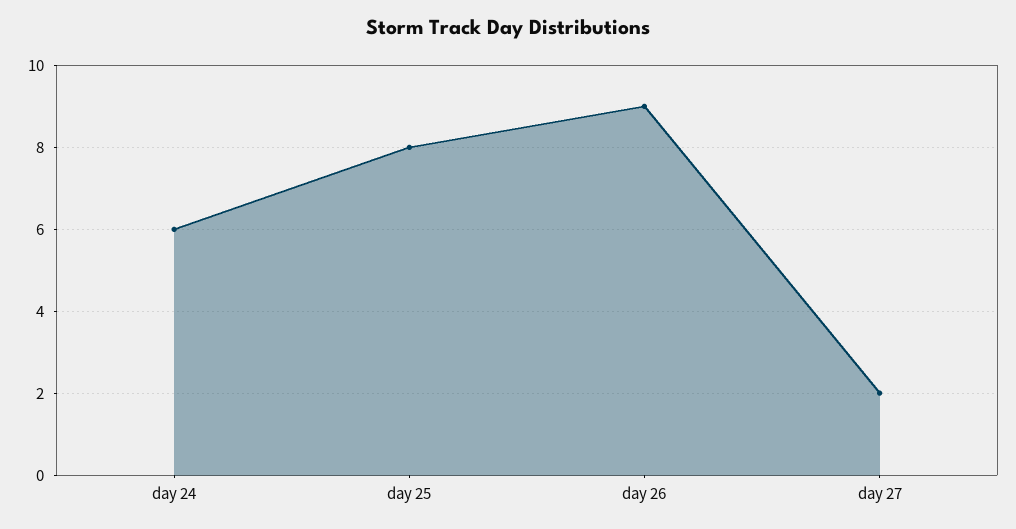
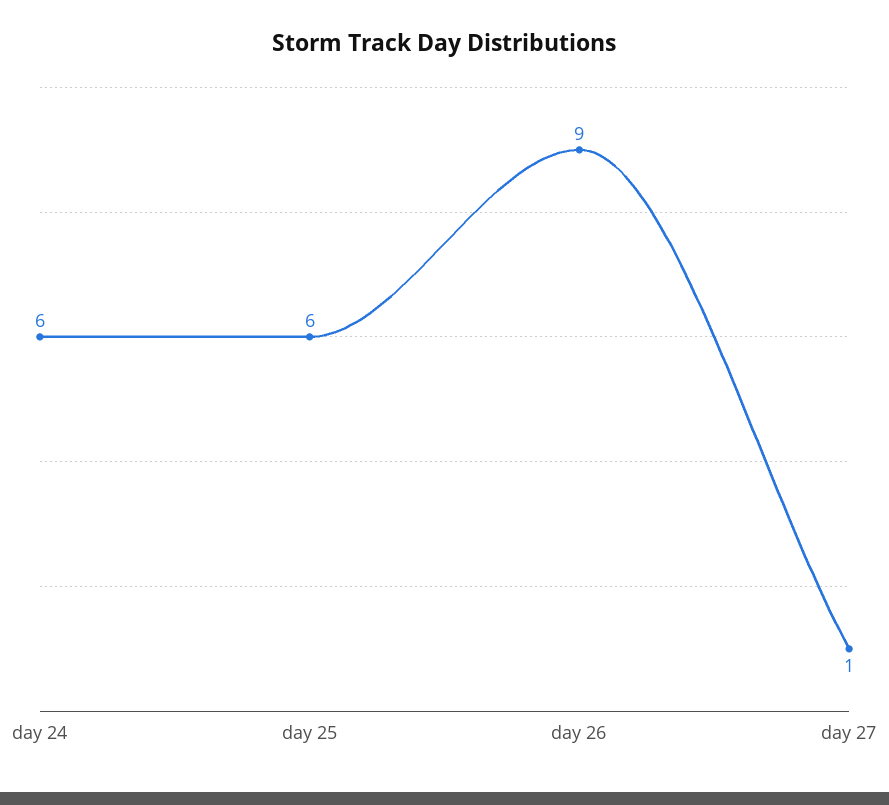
  {
    "day 24": 6,
-   "day 25": 8,
+   "day 25": 6,
    "day 26": 9,
-   "day 27": 2
+   "day 27": 1
  }

